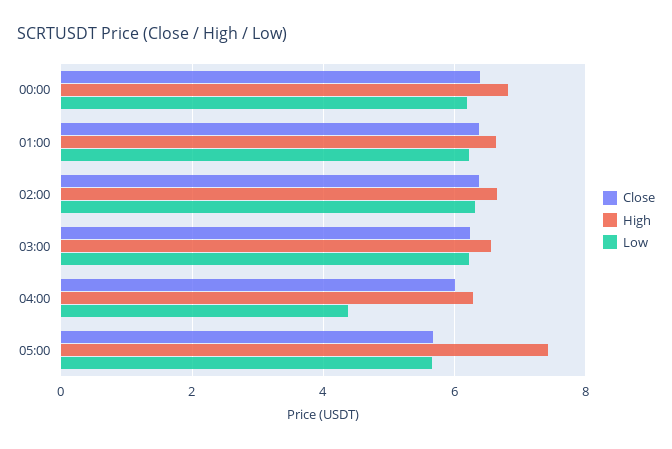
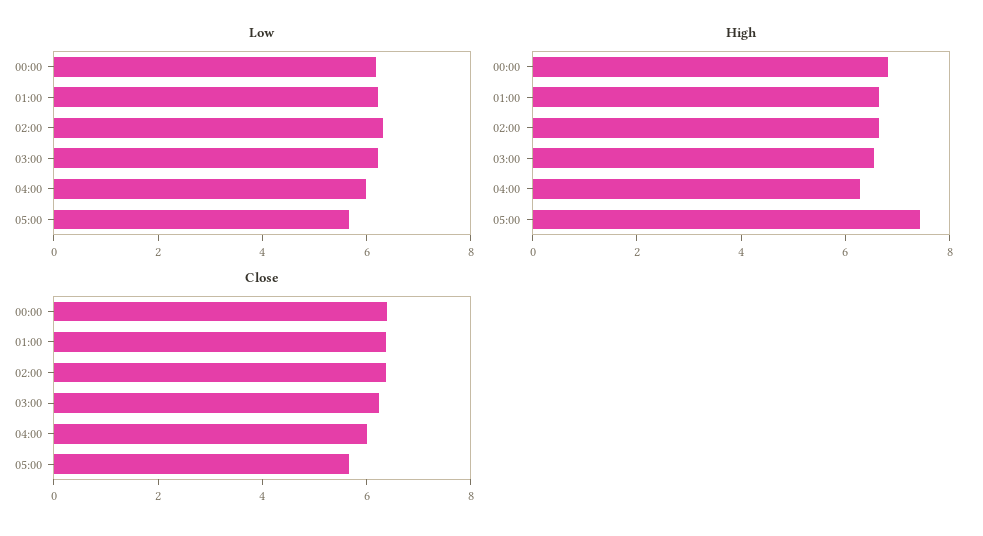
  {
    "Close": {
      "00:00": 6.4,
      "01:00": 6.4,
      "02:00": 6.4,
      "03:00": 6.2,
      "04:00": 6,
      "05:00": 5.6
    },
    "High": {
      "00:00": 6.8,
      "01:00": 6.6,
      "02:00": 6.6,
      "03:00": 6.6,
      "04:00": 6.2,
      "05:00": 7.4
    },
    "Low": {
      "00:00": 6.2,
      "01:00": 6.2,
      "02:00": 6.4,
      "03:00": 6.2,
-     "04:00": 4.4,
+     "04:00": 6,
      "05:00": 5.6
    }
  }

